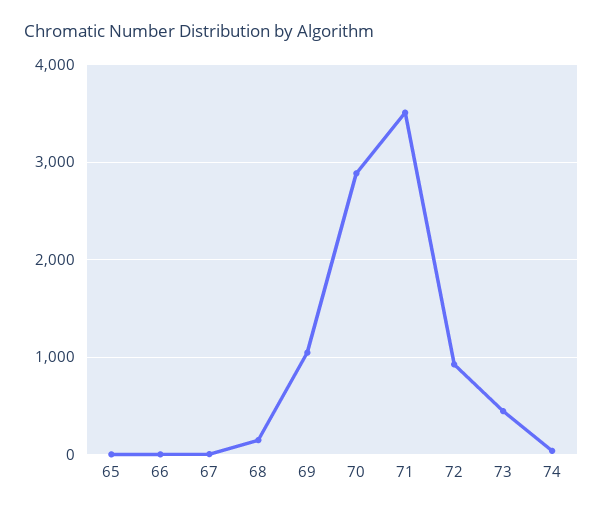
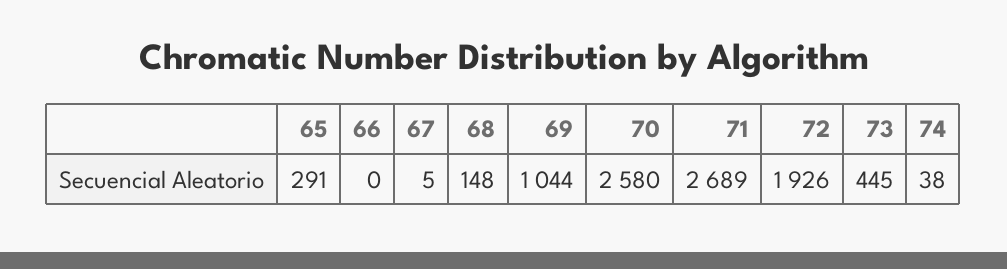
  {
-   "65": 0,
+   "65": 291,
    "66": 0,
    "67": 5,
    "68": 148,
    "69": 1044,
-   "70": 2900,
+   "70": 2580,
-   "71": 3500,
+   "71": 2689,
-   "72": 900,
+   "72": 1926,
    "73": 445,
    "74": 38
  }

